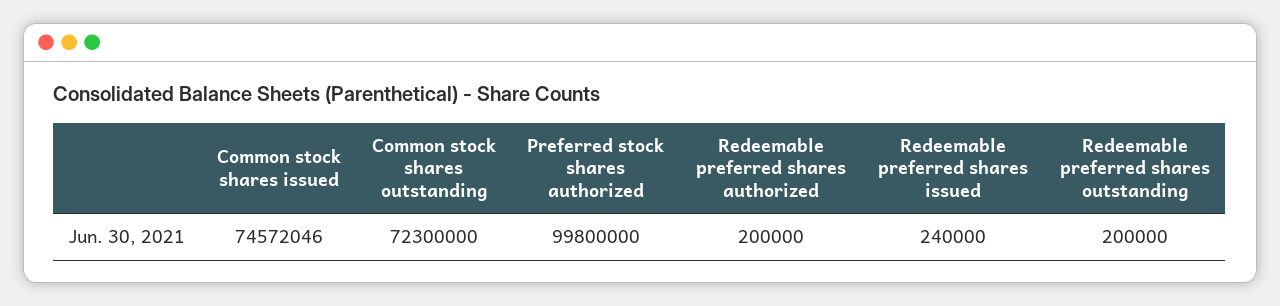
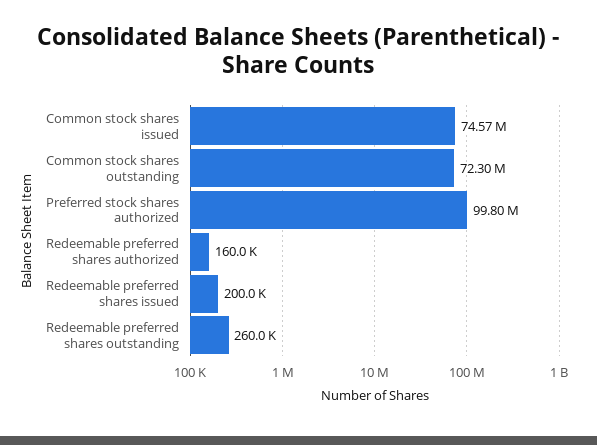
  {
    "Common stock shares issued": 74572046,
    "Common stock shares outstanding": 72300000,
    "Preferred stock shares authorized": 99800000,
-   "Redeemable preferred shares authorized": 200000,
+   "Redeemable preferred shares authorized": 160000,
-   "Redeemable preferred shares issued": 240000,
+   "Redeemable preferred shares issued": 200000,
-   "Redeemable preferred shares outstanding": 200000
+   "Redeemable preferred shares outstanding": 260000
  }

